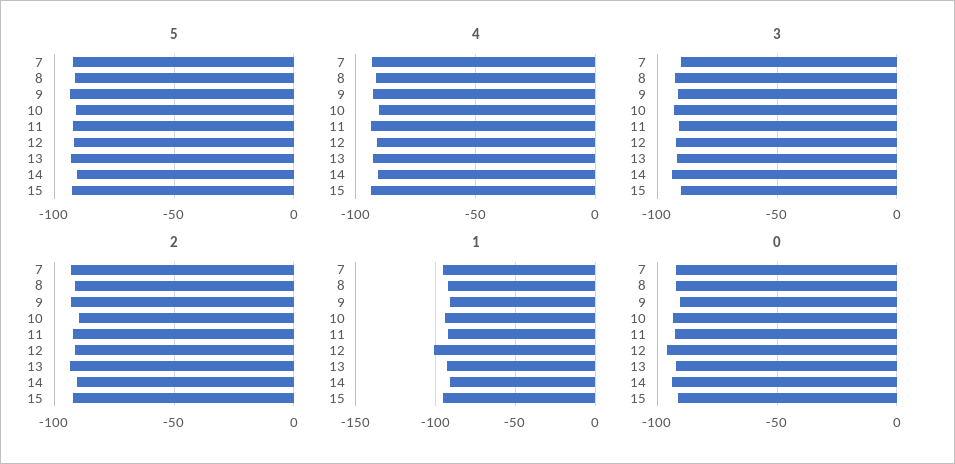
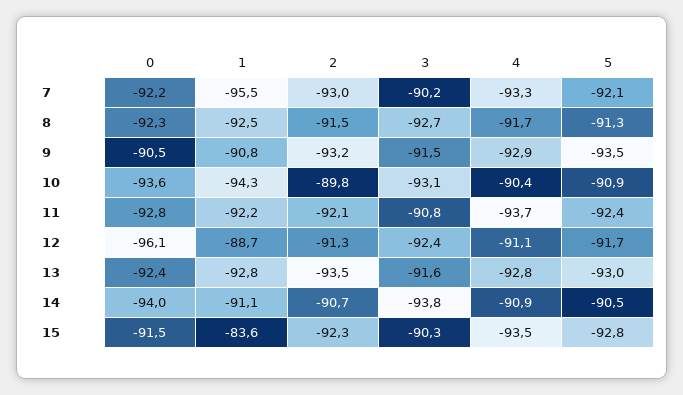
  {
    "5": {
      "7": -92.1,
      "8": -91.3,
      "9": -93.5,
      "10": -90.9,
      "11": -92.4,
      "12": -91.7,
      "13": -93,
      "14": -90.5,
      "15": -92.8
    },
    "4": {
      "7": -93.3,
      "8": -91.7,
      "9": -92.9,
      "10": -90.4,
      "11": -93.7,
      "12": -91.1,
      "13": -92.8,
      "14": -90.9,
      "15": -93.5
    },
    "3": {
      "7": -90.2,
      "8": -92.7,
      "9": -91.5,
      "10": -93.1,
      "11": -90.8,
      "12": -92.4,
      "13": -91.6,
      "14": -93.8,
      "15": -90.3
    },
    "2": {
      "7": -93,
      "8": -91.5,
      "9": -93.2,
      "10": -89.8,
      "11": -92.1,
      "12": -91.3,
      "13": -93.5,
      "14": -90.7,
      "15": -92.3
    },
    "1": {
      "7": -95.5,
      "8": -92.5,
      "9": -90.8,
      "10": -94.3,
      "11": -92.2,
-     "12": -100,
+     "12": -88.7,
      "13": -92.8,
      "14": -91.1,
-     "15": -95
+     "15": -83.6
    },
    "0": {
      "7": -92.2,
      "8": -92.3,
      "9": -90.5,
      "10": -93.6,
      "11": -92.8,
      "12": -96.1,
      "13": -92.4,
      "14": -94,
      "15": -91.5
    }
  }

